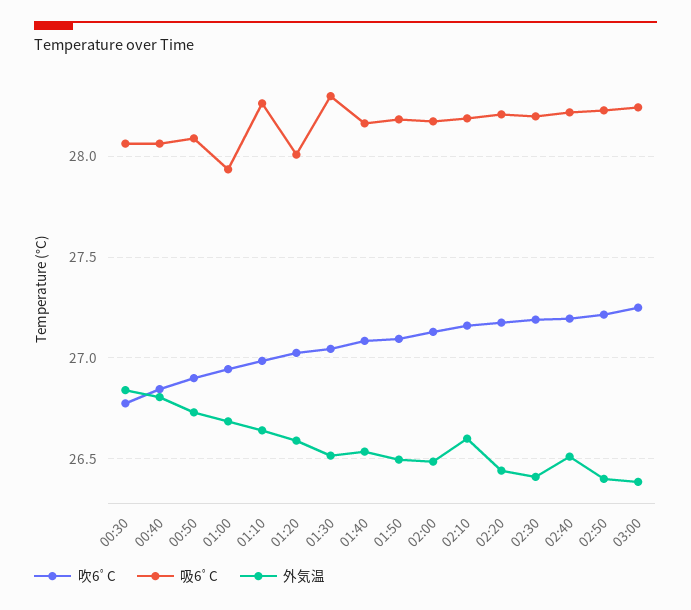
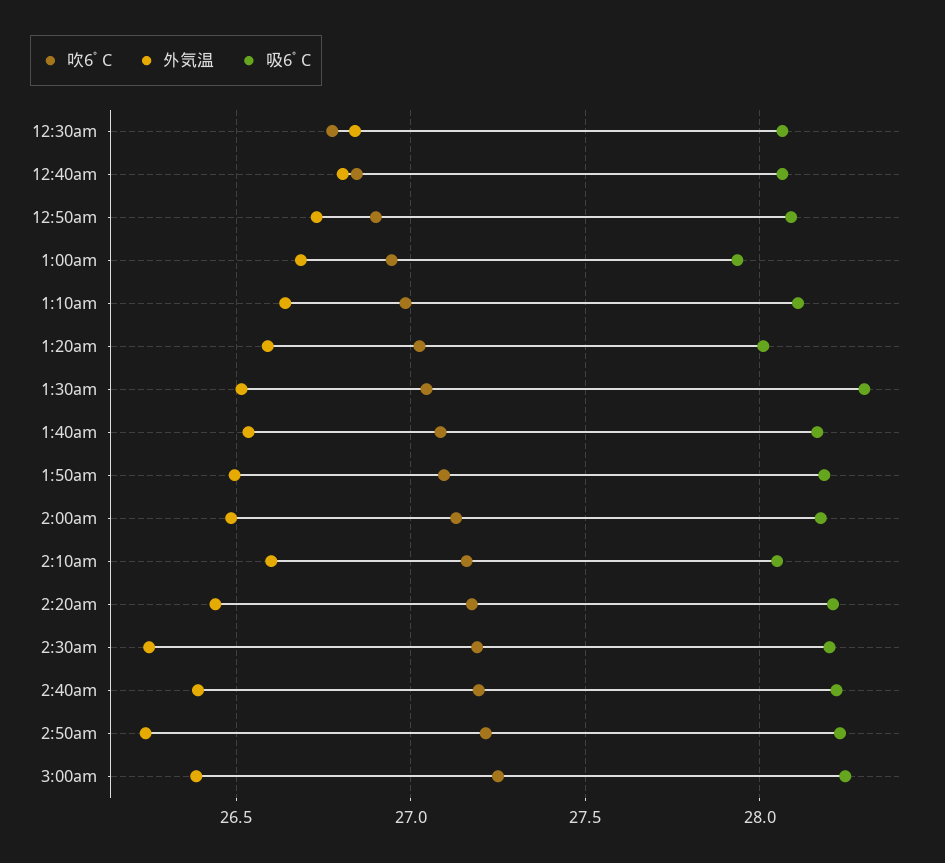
  {
    "吹6ﾟC": {
      "00:30": 26.8,
      "00:40": 26.85,
      "00:50": 26.9,
      "01:00": 26.95,
      "01:10": 27,
      "01:20": 27.05,
      "01:30": 27.05,
      "01:40": 27.1,
      "01:50": 27.1,
      "02:00": 27.15,
      "02:10": 27.15,
      "02:20": 27.2,
      "02:30": 27.2,
      "02:40": 27.2,
      "02:50": 27.2,
      "03:00": 27.25
    },
    "吸6ﾟC": {
      "00:30": 28.05,
      "00:40": 28.05,
      "00:50": 28.1,
      "01:00": 27.95,
-     "01:10": 28.25,
+     "01:10": 28.1,
      "01:20": 28,
      "01:30": 28.3,
      "01:40": 28.15,
      "01:50": 28.2,
      "02:00": 28.2,
-     "02:10": 28.2,
+     "02:10": 28.05,
      "02:20": 28.2,
      "02:30": 28.2,
      "02:40": 28.2,
      "02:50": 28.25,
      "03:00": 28.25
    },
    "外気温": {
      "00:30": 26.85,
      "00:40": 26.8,
      "00:50": 26.75,
      "01:00": 26.7,
      "01:10": 26.65,
      "01:20": 26.6,
      "01:30": 26.5,
      "01:40": 26.55,
      "01:50": 26.5,
      "02:00": 26.5,
      "02:10": 26.6,
      "02:20": 26.45,
-     "02:30": 26.4,
+     "02:30": 26.25,
-     "02:40": 26.5,
+     "02:40": 26.4,
-     "02:50": 26.4,
+     "02:50": 26.25,
      "03:00": 26.4
    }
  }

